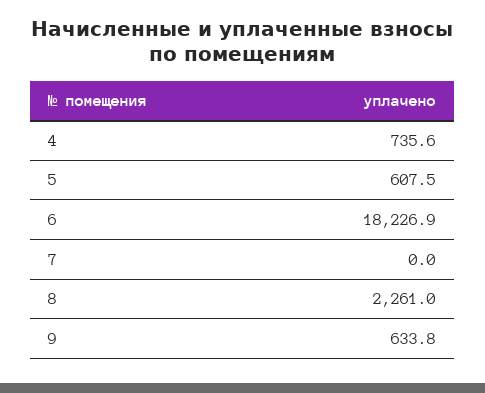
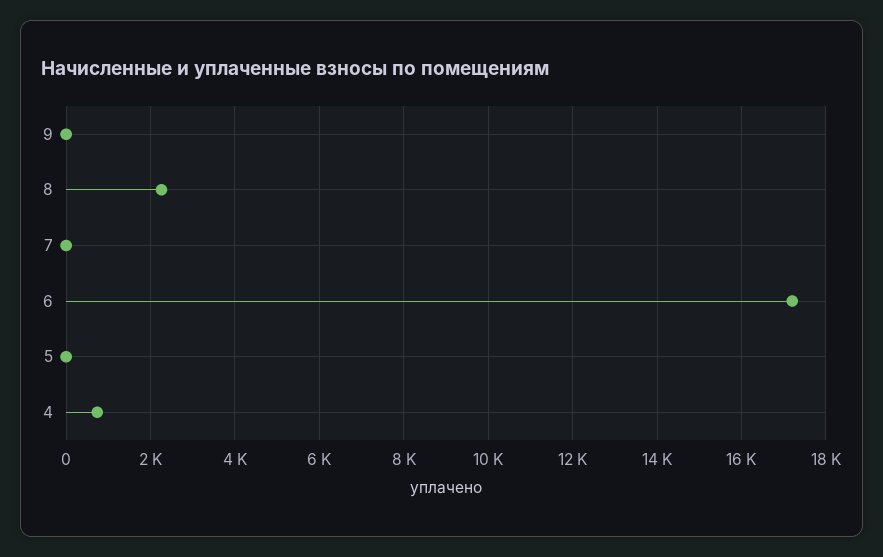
  {
    "4": 735.6,
-   "5": 607.5,
+   "5": 0,
-   "6": 18226.9,
+   "6": 17200,
    "7": 0,
    "8": 2261,
-   "9": 633.8
+   "9": 0
  }

